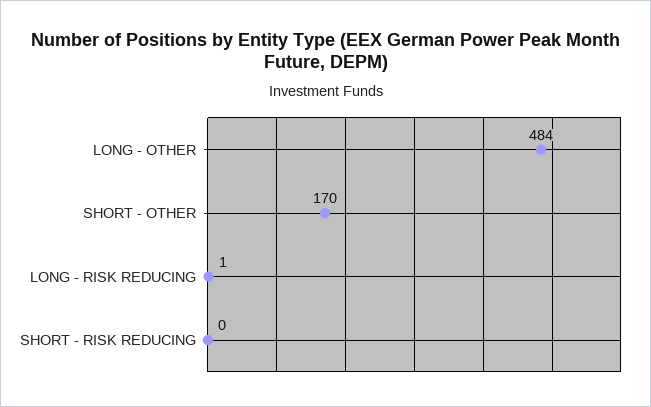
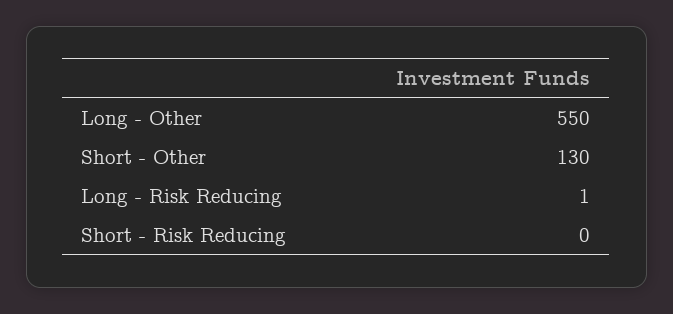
  {
-   "LONG - OTHER": 484,
+   "LONG - OTHER": 550,
-   "SHORT - OTHER": 170,
+   "SHORT - OTHER": 130,
    "LONG - RISK REDUCING": 1,
    "SHORT - RISK REDUCING": 0
  }

